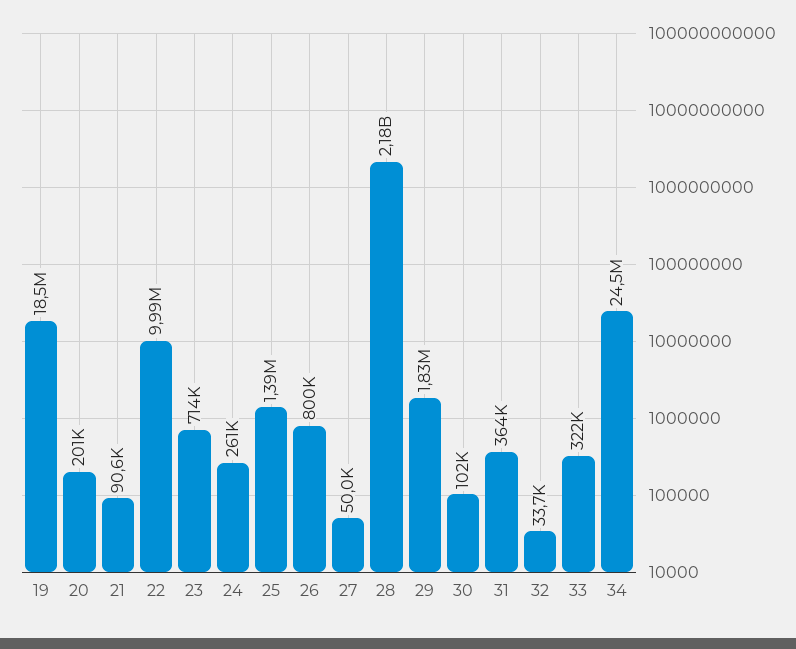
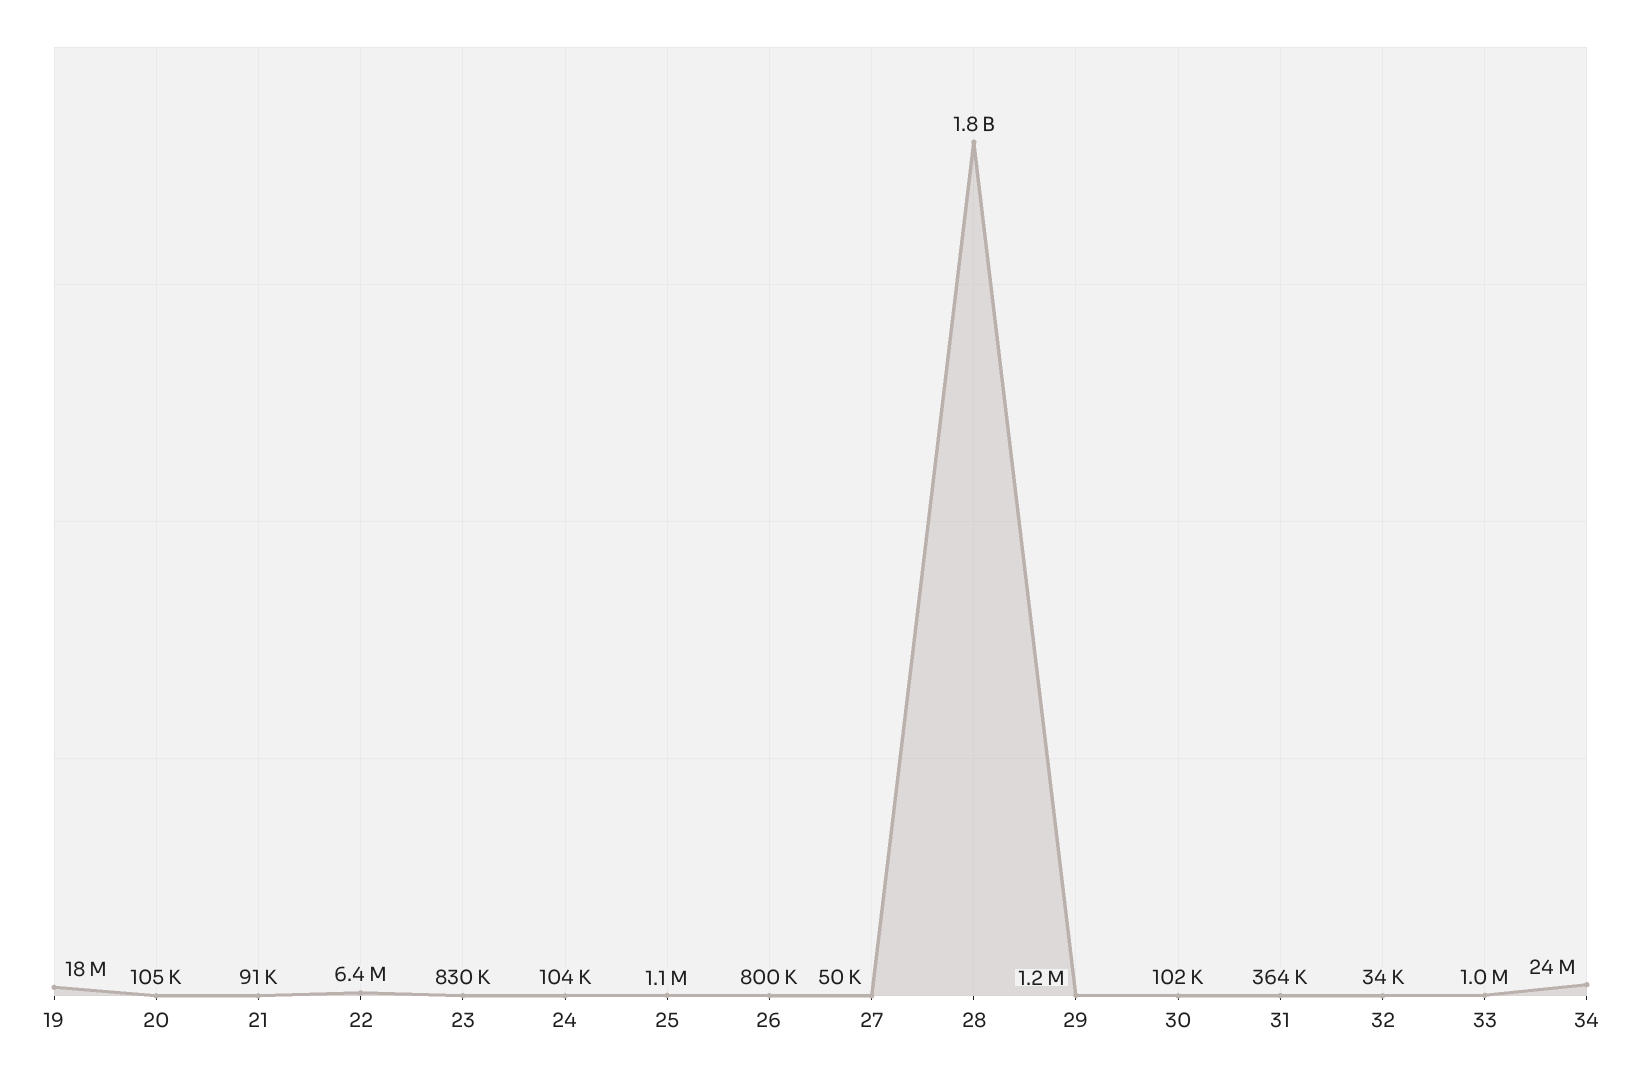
  {
    "19": 18500000,
-   "20": 201000,
+   "20": 105000,
    "21": 90600,
-   "22": 9990000,
+   "22": 6400000,
-   "23": 714000,
+   "23": 830000,
-   "24": 261000,
+   "24": 104000,
-   "25": 1390000,
+   "25": 1100000,
    "26": 800000,
    "27": 50000,
-   "28": 2180000000,
+   "28": 1800000000,
-   "29": 1830000,
+   "29": 1200000,
    "30": 102000,
    "31": 364000,
    "32": 33700,
-   "33": 322000,
+   "33": 1000000,
    "34": 24500000
  }

